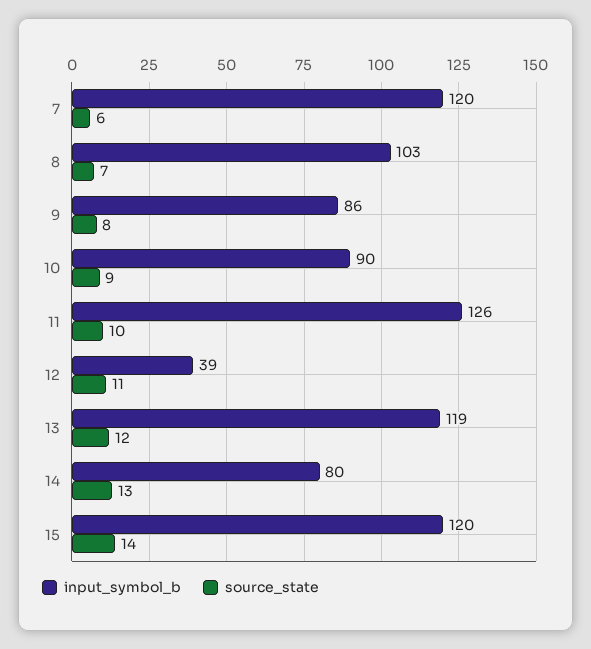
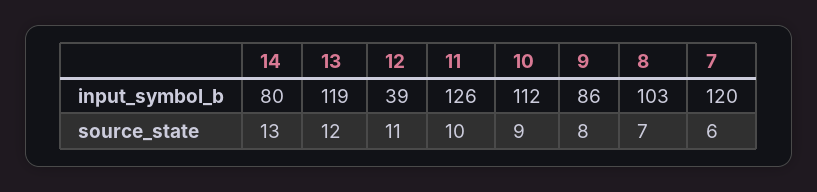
  {
    "input_symbol_b": {
      "7": 120,
      "8": 103,
      "9": 86,
-     "10": 90,
+     "10": 112,
      "11": 126,
      "12": 39,
      "13": 119,
-     "14": 80,
+     "14": 80
-     "15": 120
    },
    "source_state": {
      "7": 6,
      "8": 7,
      "9": 8,
      "10": 9,
      "11": 10,
      "12": 11,
      "13": 12,
-     "14": 13,
+     "14": 13
-     "15": 14
    }
  }

